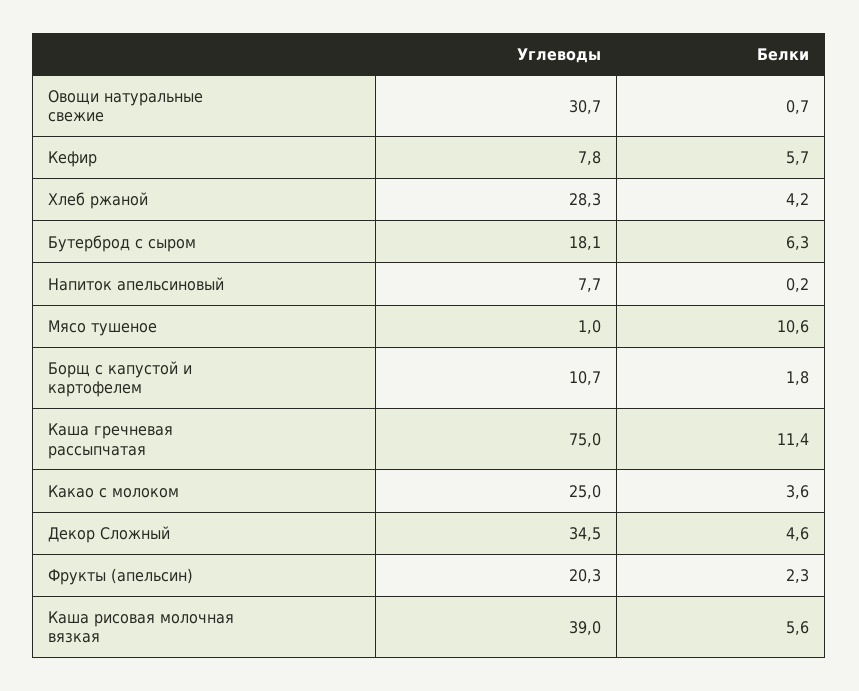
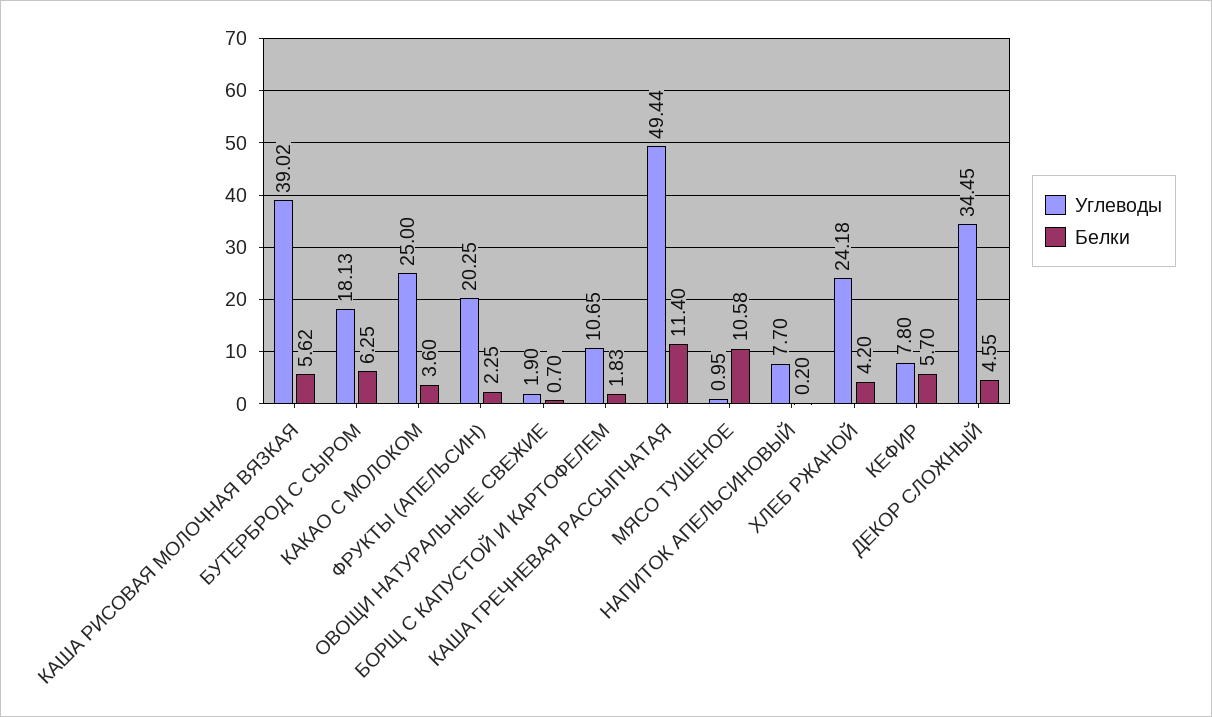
  {
    "Углеводы": {
-     "Овощи натуральные свежие": 30.7,
+     "Овощи натуральные свежие": 1.9,
      "Кефир": 7.8,
-     "Хлеб ржаной": 28.3,
+     "Хлеб ржаной": 24.18,
      "Бутерброд с сыром": 18.13,
      "Напиток апельсиновый": 7.7,
      "Мясо тушеное": 0.95,
      "Борщ с капустой и картофелем": 10.65,
-     "Каша гречневая рассыпчатая": 75,
+     "Каша гречневая рассыпчатая": 49.44,
      "Какао с молоком": 25,
      "Декор Сложный": 34.45,
      "Фрукты (апельсин)": 20.25,
      "Каша рисовая молочная вязкая": 39.02
    },
    "Белки": {
      "Овощи натуральные свежие": 0.7,
      "Кефир": 5.7,
      "Хлеб ржаной": 4.2,
      "Бутерброд с сыром": 6.25,
      "Напиток апельсиновый": 0.2,
      "Мясо тушеное": 10.58,
      "Борщ с капустой и картофелем": 1.83,
      "Каша гречневая рассыпчатая": 11.4,
      "Какао с молоком": 3.6,
      "Декор Сложный": 4.55,
      "Фрукты (апельсин)": 2.25,
      "Каша рисовая молочная вязкая": 5.62
    }
  }

